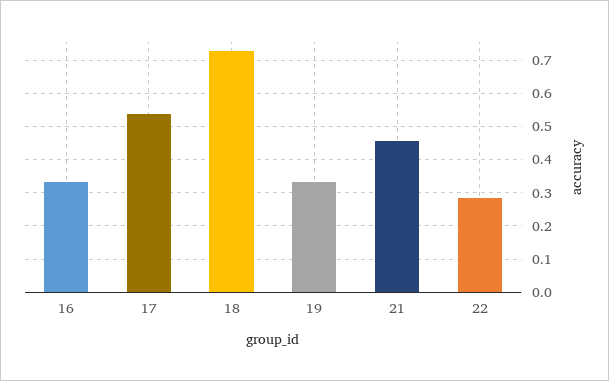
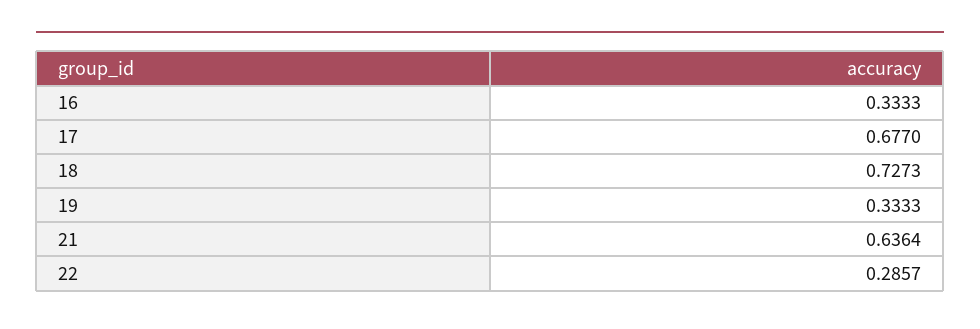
  {
    "16": 0.3333,
-   "17": 0.54,
+   "17": 0.677,
    "18": 0.7273,
    "19": 0.3333,
-   "21": 0.46,
+   "21": 0.6364,
    "22": 0.2857
  }

